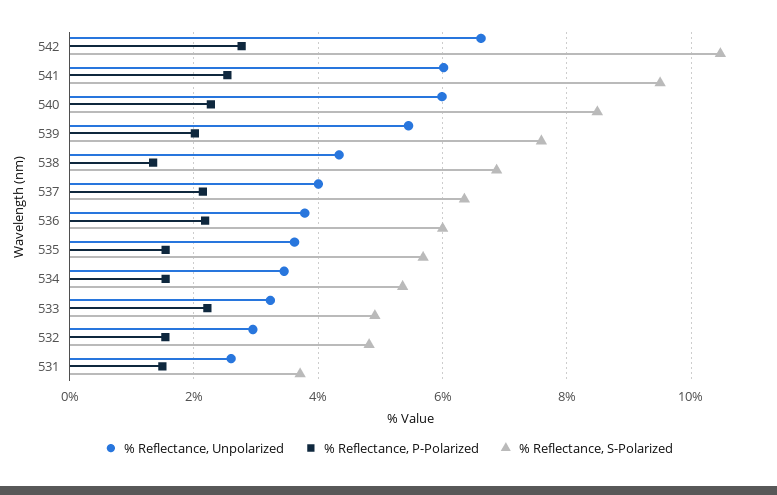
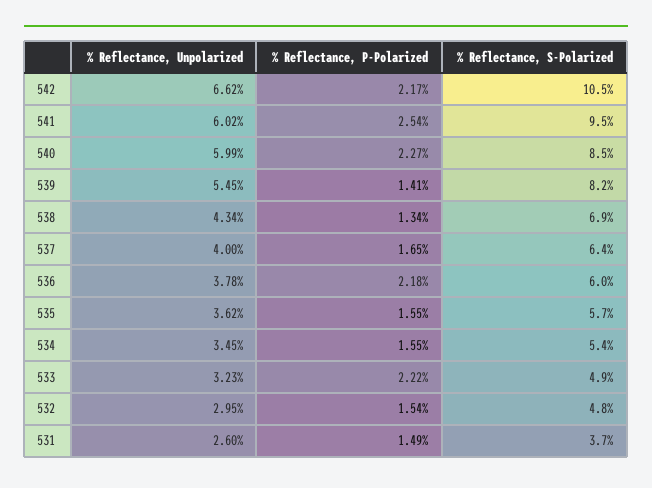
  {
    "% Reflectance, Unpolarized": {
      "542": 6.62,
      "541": 6.02,
      "540": 5.99,
      "539": 5.45,
      "538": 4.34,
      "537": 4,
      "536": 3.78,
      "535": 3.62,
      "534": 3.45,
      "533": 3.23,
      "532": 2.95,
      "531": 2.6
    },
    "% Reflectance, P-Polarized": {
-     "542": 2.8,
+     "542": 2.17,
      "541": 2.54,
      "540": 2.27,
-     "539": 2,
+     "539": 1.41,
      "538": 1.34,
-     "537": 2.2,
+     "537": 1.65,
      "536": 2.18,
      "535": 1.55,
      "534": 1.55,
      "533": 2.22,
      "532": 1.54,
      "531": 1.49
    },
    "% Reflectance, S-Polarized": {
      "542": 10.5,
      "541": 9.5,
      "540": 8.5,
-     "539": 7.6,
+     "539": 8.2,
      "538": 6.9,
      "537": 6.4,
      "536": 6,
      "535": 5.7,
      "534": 5.4,
      "533": 4.9,
      "532": 4.8,
      "531": 3.7
    }
  }

